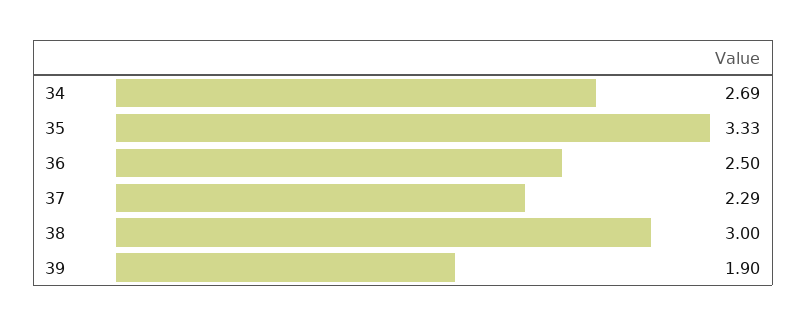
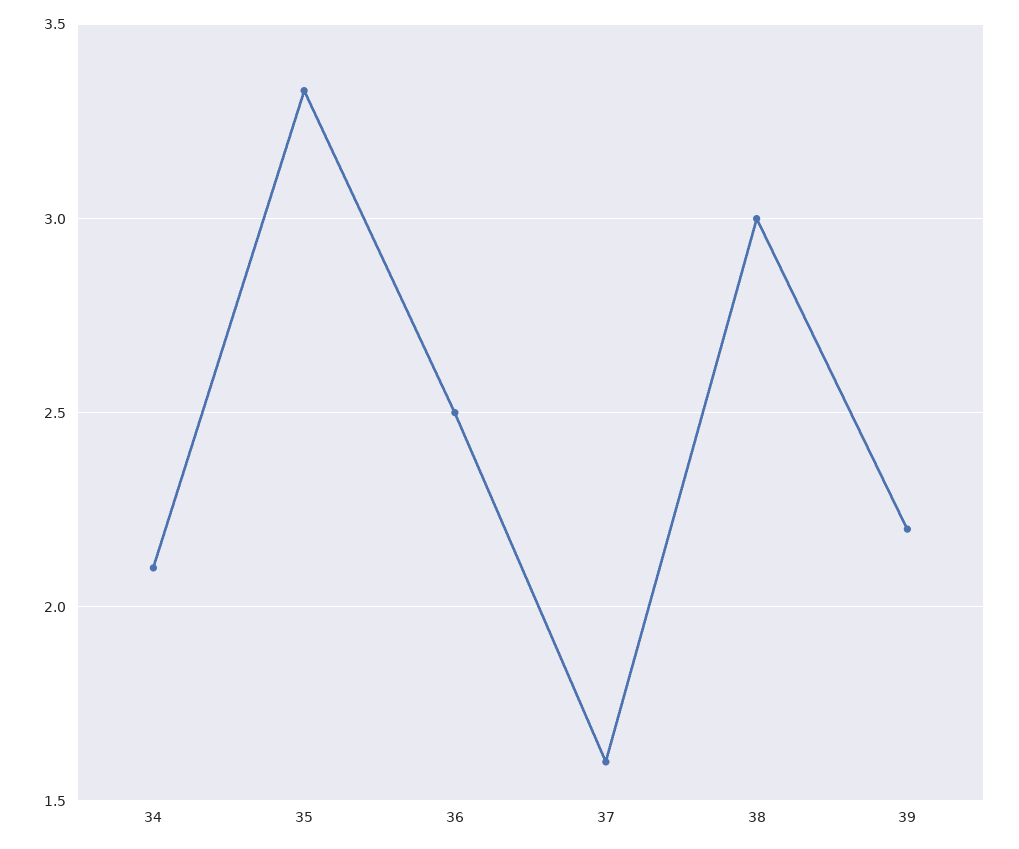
  {
-   "34": 2.69,
+   "34": 2.1,
    "35": 3.33,
    "36": 2.5,
-   "37": 2.29,
+   "37": 1.6,
    "38": 3,
-   "39": 1.9
+   "39": 2.2
  }

